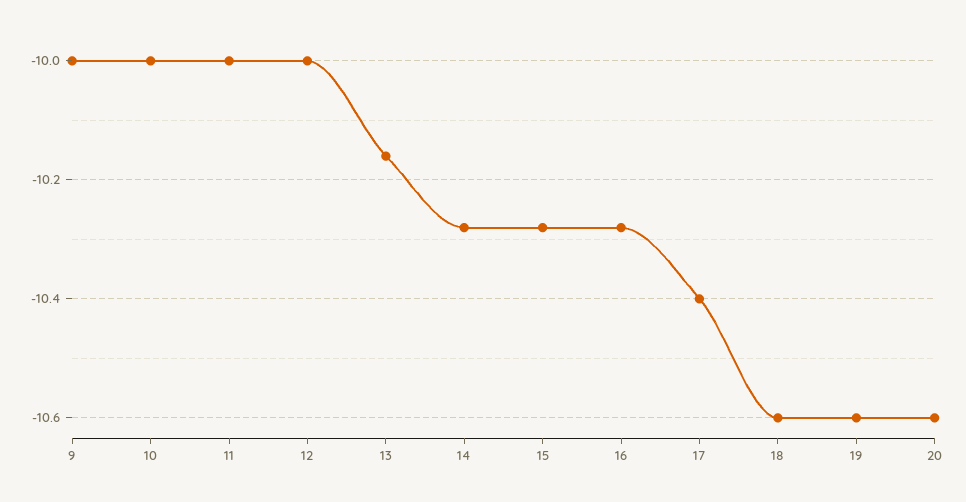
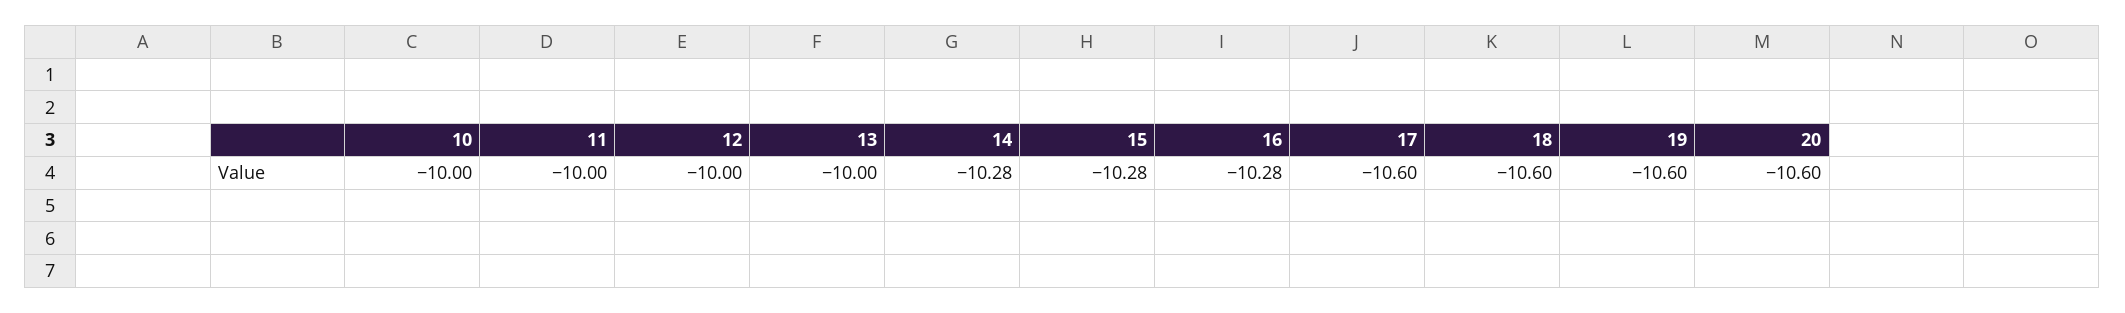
  {
-   "9": -10,
    "10": -10,
    "11": -10,
    "12": -10,
-   "13": -10.15,
+   "13": -10,
    "14": -10.28,
    "15": -10.28,
    "16": -10.28,
-   "17": -10.4,
+   "17": -10.6,
    "18": -10.6,
    "19": -10.6,
    "20": -10.6
  }

